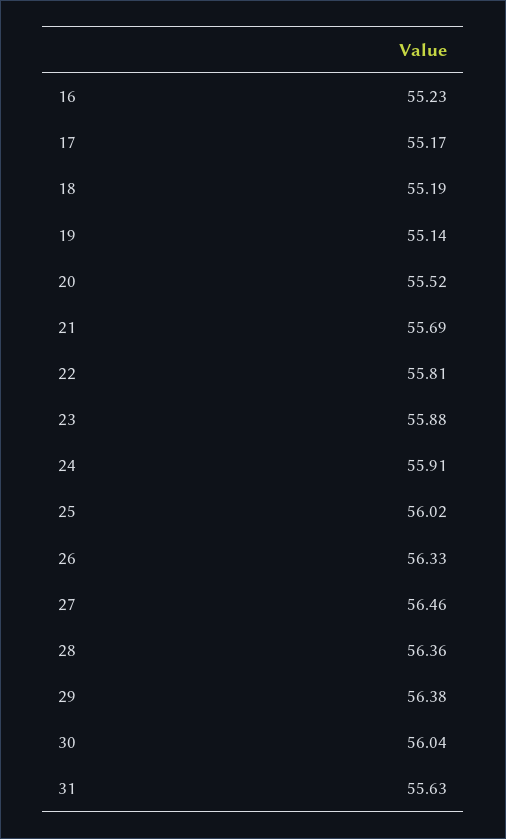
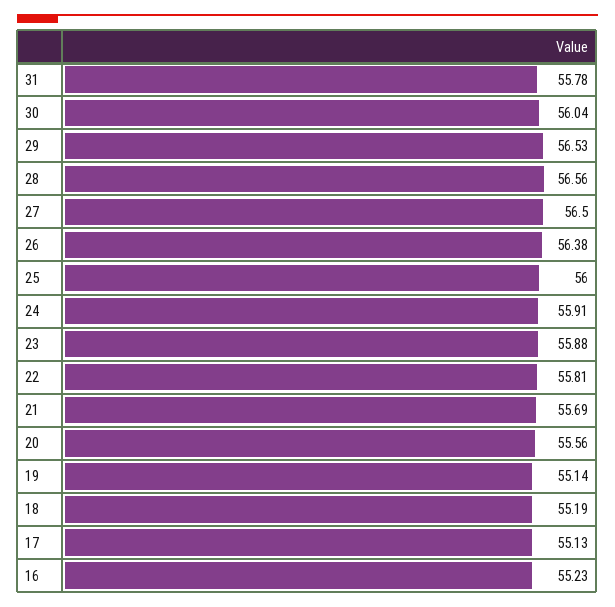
  {
    "16": 55.23,
-   "17": 55.17,
+   "17": 55.13,
    "18": 55.19,
    "19": 55.14,
-   "20": 55.52,
+   "20": 55.56,
    "21": 55.69,
    "22": 55.81,
    "23": 55.88,
    "24": 55.91,
-   "25": 56.02,
+   "25": 56,
-   "26": 56.33,
+   "26": 56.38,
-   "27": 56.46,
+   "27": 56.5,
-   "28": 56.36,
+   "28": 56.56,
-   "29": 56.38,
+   "29": 56.53,
    "30": 56.04,
-   "31": 55.63
+   "31": 55.78
  }

